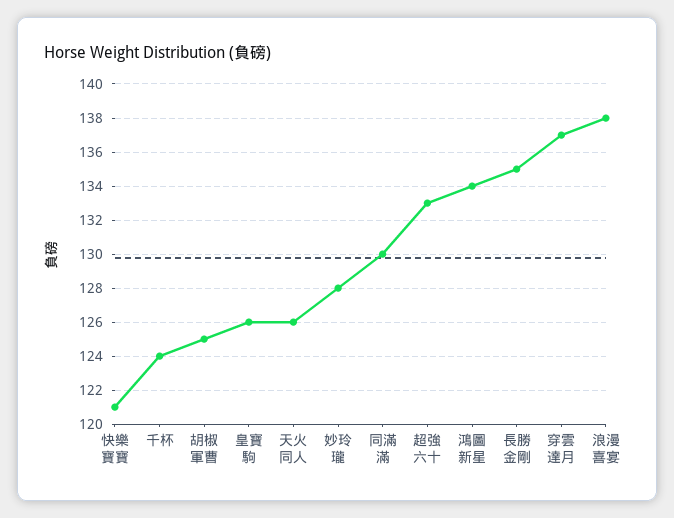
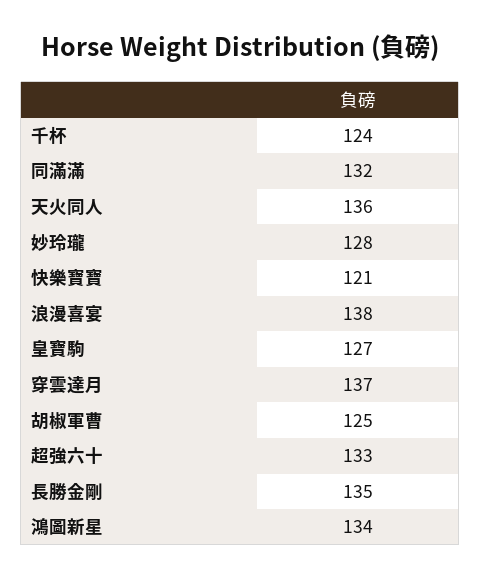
  {
    "快樂寶寶": 121,
    "千杯": 124,
    "胡椒軍曹": 125,
-   "皇寶駒": 126,
+   "皇寶駒": 127,
-   "天火同人": 126,
+   "天火同人": 136,
    "妙玲瓏": 128,
-   "同滿滿": 130,
+   "同滿滿": 132,
    "超強六十": 133,
    "鴻圖新星": 134,
    "長勝金剛": 135,
    "穿雲達月": 137,
    "浪漫喜宴": 138
  }

